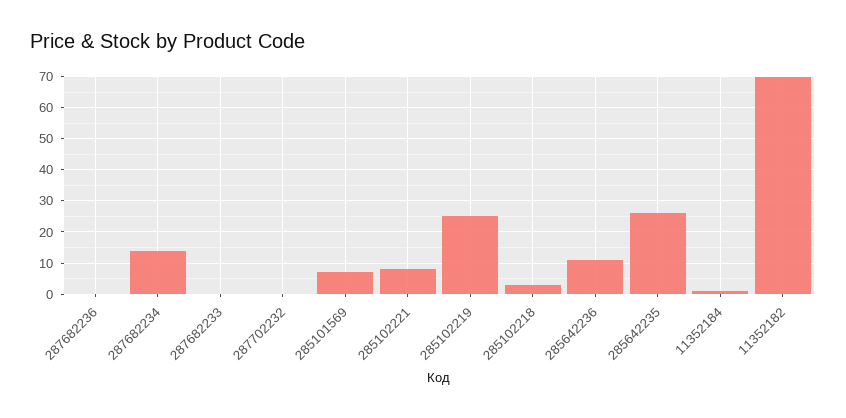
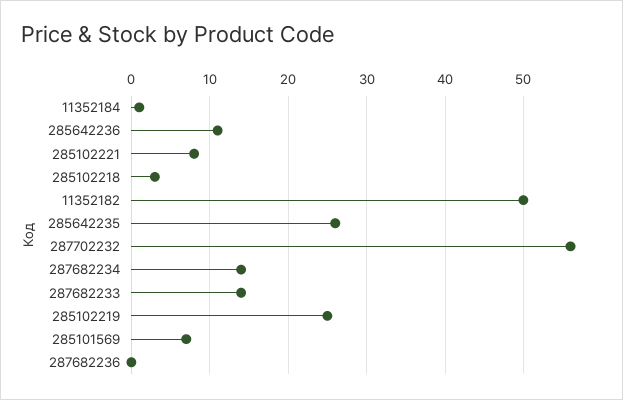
  {
    "287682236": 0,
    "287682234": 14,
-   "287682233": 0,
+   "287682233": 14,
-   "287702232": 0,
+   "287702232": 56,
    "285101569": 7,
    "285102221": 8,
    "285102219": 25,
    "285102218": 3,
    "285642236": 11,
    "285642235": 26,
    "11352184": 1,
-   "11352182": 70
+   "11352182": 50
  }

